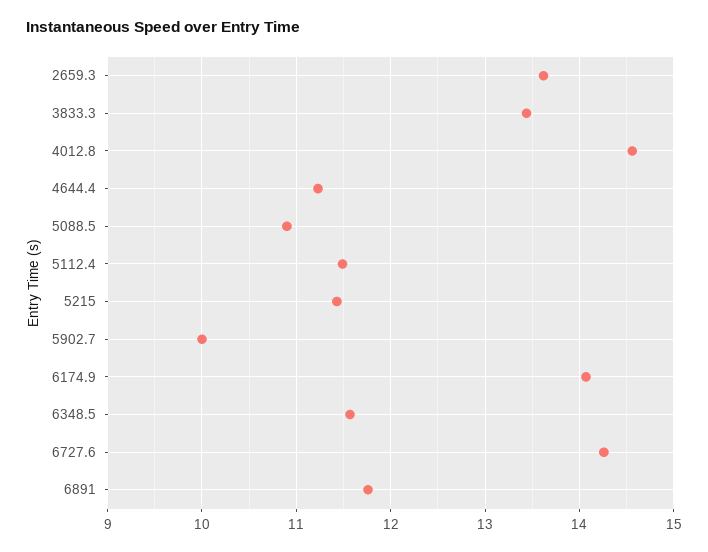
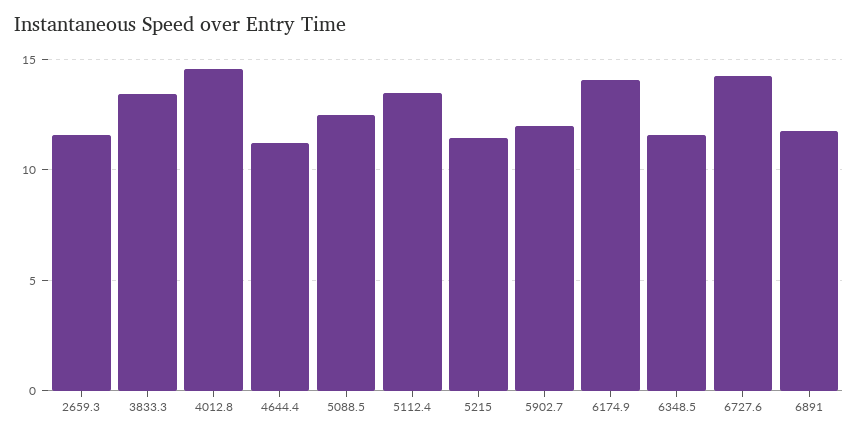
  {
-   "2659.3": 13.6,
+   "2659.3": 11.5,
    "3833.3": 13.4,
    "4012.8": 14.6,
    "4644.4": 11.2,
-   "5088.5": 10.9,
+   "5088.5": 12.5,
-   "5112.4": 11.5,
+   "5112.4": 13.5,
    "5215": 11.4,
-   "5902.7": 10,
+   "5902.7": 12,
    "6174.9": 14.1,
    "6348.5": 11.6,
    "6727.6": 14.3,
    "6891": 11.8
  }

